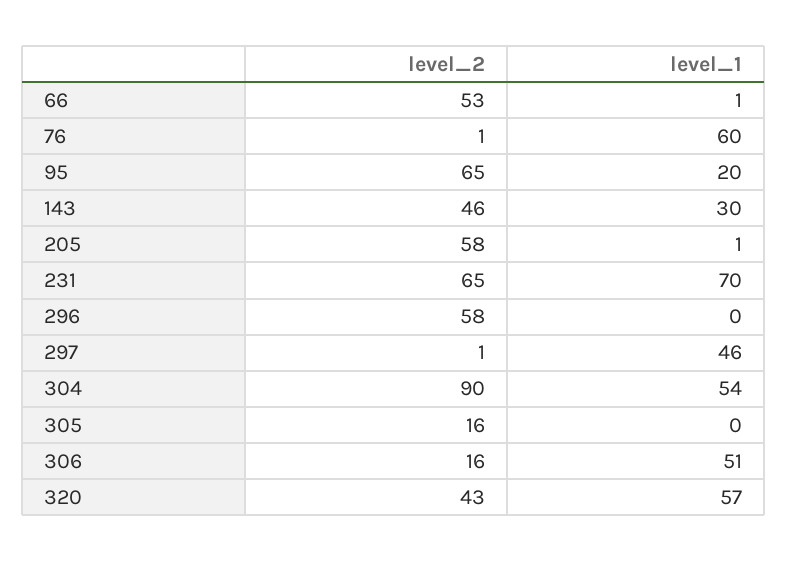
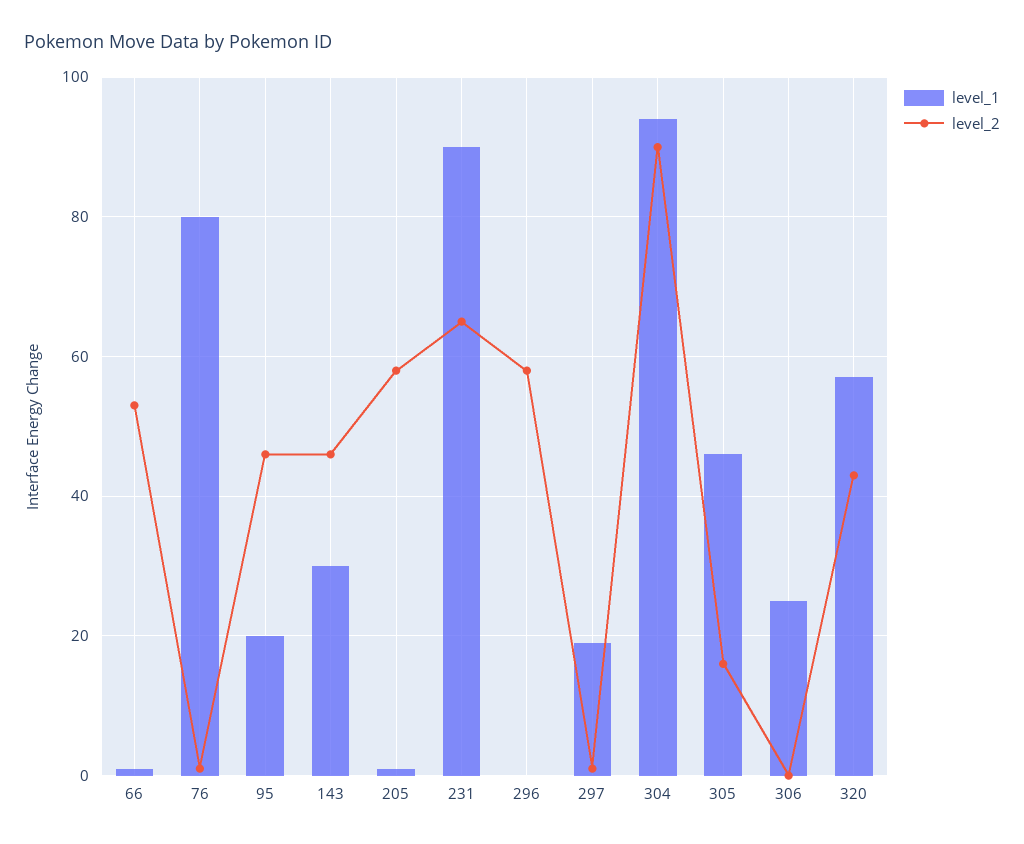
  {
    "level_2": {
      "66": 53,
      "76": 1,
-     "95": 65,
+     "95": 45,
      "143": 46,
      "205": 58,
      "231": 65,
      "296": 58,
      "297": 1,
      "304": 90,
      "305": 16,
-     "306": 16,
+     "306": 0,
      "320": 43
    },
    "level_1": {
      "66": 1,
-     "76": 60,
+     "76": 80,
      "95": 20,
      "143": 30,
      "205": 1,
-     "231": 70,
+     "231": 90,
      "296": 0,
-     "297": 46,
+     "297": 20,
-     "304": 54,
+     "304": 95,
-     "305": 0,
+     "305": 45,
-     "306": 51,
+     "306": 25,
      "320": 57
    }
  }

